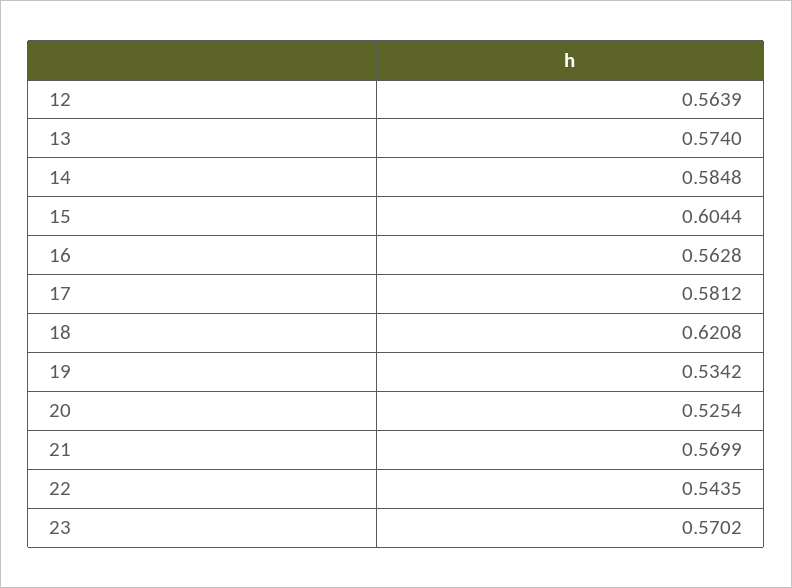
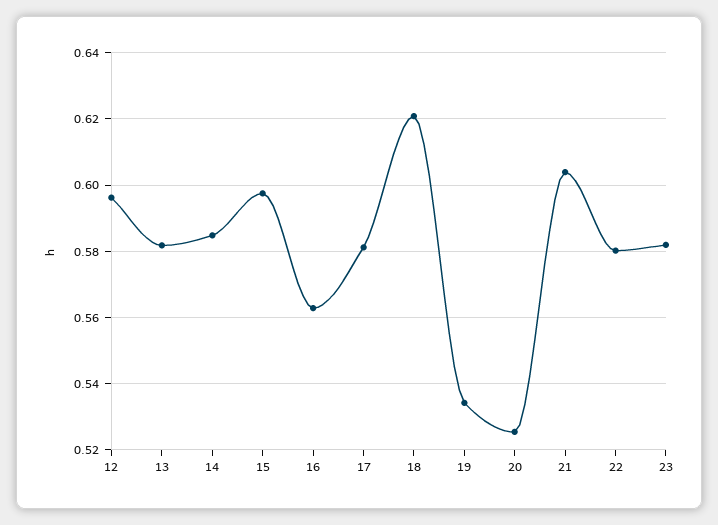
  {
-   "12": 0.5639,
+   "12": 0.596,
-   "13": 0.574,
+   "13": 0.582,
    "14": 0.5848,
-   "15": 0.6044,
+   "15": 0.598,
    "16": 0.5628,
    "17": 0.5812,
    "18": 0.6208,
    "19": 0.5342,
    "20": 0.5254,
-   "21": 0.5699,
+   "21": 0.604,
-   "22": 0.5435,
+   "22": 0.58,
-   "23": 0.5702
+   "23": 0.582
  }

